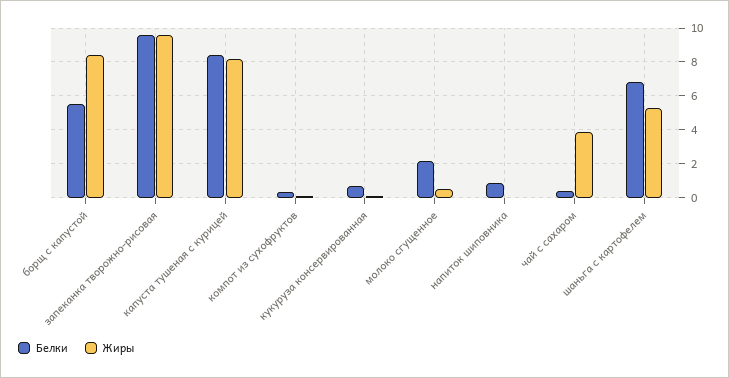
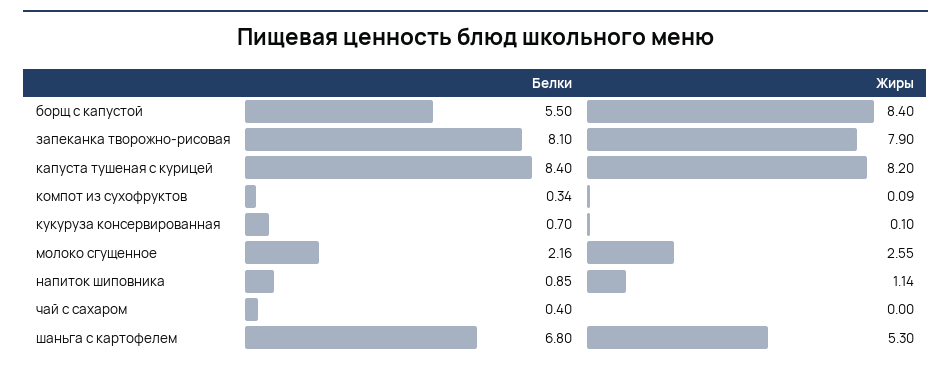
  {
    "Белки": {
      "борщ с капустой": 5.5,
-     "запеканка творожно-рисовая": 9.5,
+     "запеканка творожно-рисовая": 8.1,
      "капуста тушеная с курицей": 8.4,
      "компот из сухофруктов": 0.34,
      "кукуруза консервированная": 0.7,
      "молоко сгущенное": 2.16,
      "напиток шиповника": 0.85,
      "чай с сахаром": 0.4,
      "шаньга с картофелем": 6.8
    },
    "Жиры": {
      "борщ с капустой": 8.4,
-     "запеканка творожно-рисовая": 9.5,
+     "запеканка творожно-рисовая": 7.9,
      "капуста тушеная с курицей": 8.2,
      "компот из сухофруктов": 0.09,
      "кукуруза консервированная": 0.1,
-     "молоко сгущенное": 0.5,
+     "молоко сгущенное": 2.55,
-     "напиток шиповника": 0,
+     "напиток шиповника": 1.14,
-     "чай с сахаром": 4,
+     "чай с сахаром": 0,
      "шаньга с картофелем": 5.3
    }
  }

